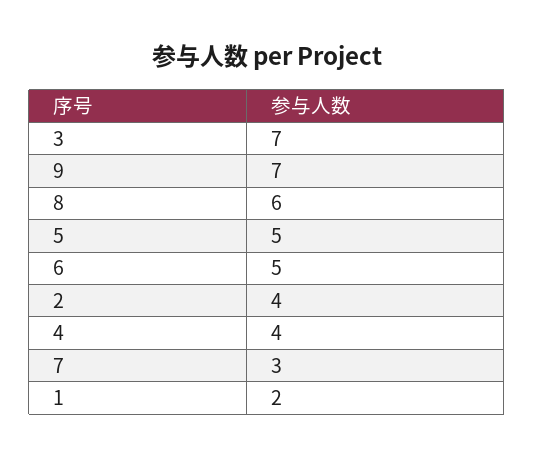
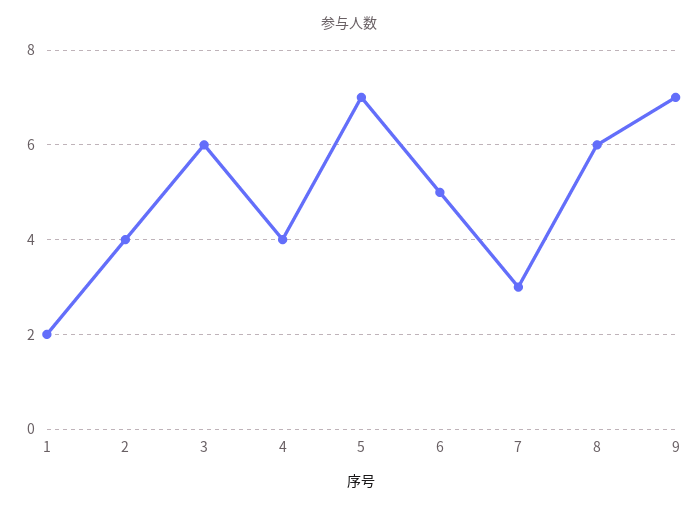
  {
-   "3": 7,
+   "3": 6,
    "9": 7,
    "8": 6,
-   "5": 5,
+   "5": 7,
    "6": 5,
    "2": 4,
    "4": 4,
    "7": 3,
    "1": 2
  }

